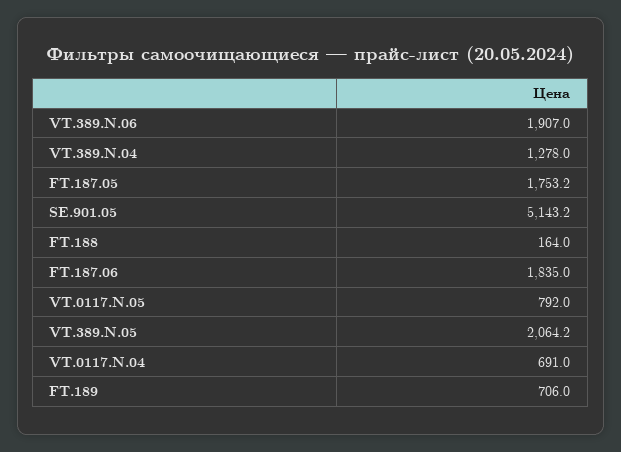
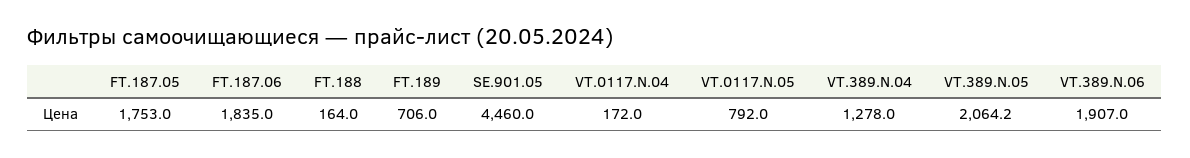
  {
    "VT.389.N.06": 1907,
    "VT.389.N.04": 1278,
-   "FT.187.05": 1753.2,
+   "FT.187.05": 1753,
-   "SE.901.05": 5143.2,
+   "SE.901.05": 4460,
    "FT.188": 164,
    "FT.187.06": 1835,
    "VT.0117.N.05": 792,
    "VT.389.N.05": 2064.2,
-   "VT.0117.N.04": 691,
+   "VT.0117.N.04": 172,
    "FT.189": 706
  }

